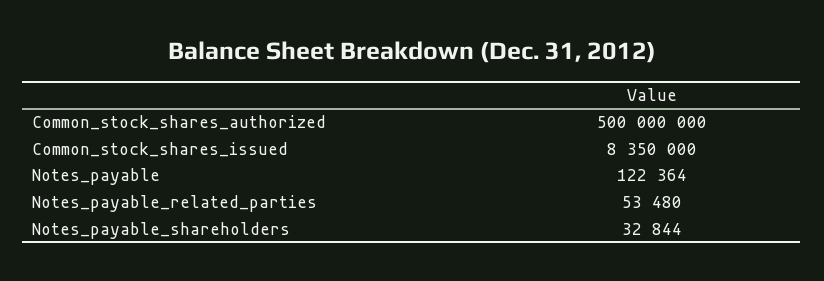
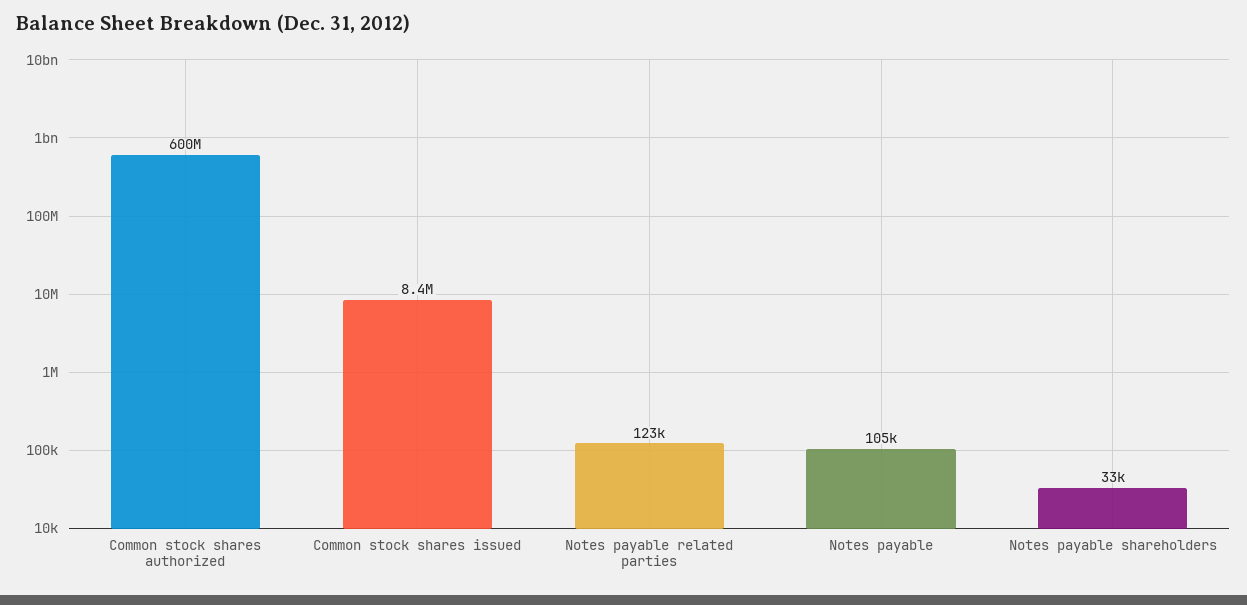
  {
-   "Common_stock_shares_authorized": 500000000,
+   "Common_stock_shares_authorized": 600000000,
    "Common_stock_shares_issued": 8350000,
-   "Notes_payable": 122364,
+   "Notes_payable": 105000,
-   "Notes_payable_related_parties": 53480,
+   "Notes_payable_related_parties": 123000,
    "Notes_payable_shareholders": 32844
  }

